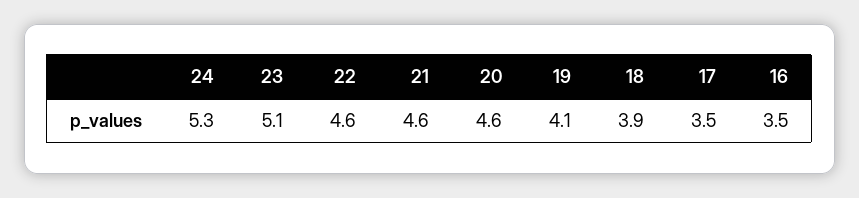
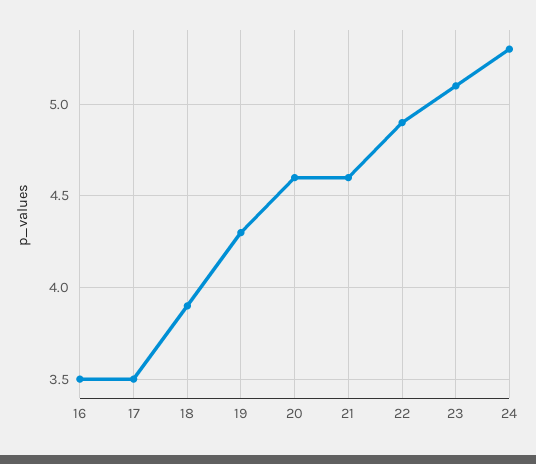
  {
    "24": 5.3,
    "23": 5.1,
-   "22": 4.6,
+   "22": 4.9,
    "21": 4.6,
    "20": 4.6,
-   "19": 4.1,
+   "19": 4.3,
    "18": 3.9,
    "17": 3.5,
    "16": 3.5
  }

